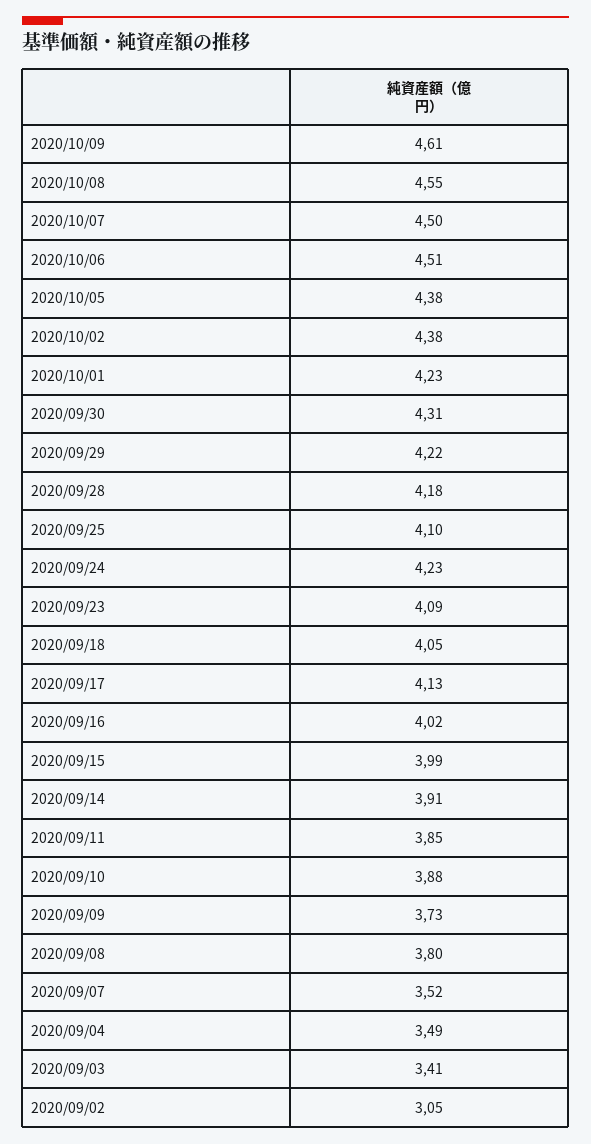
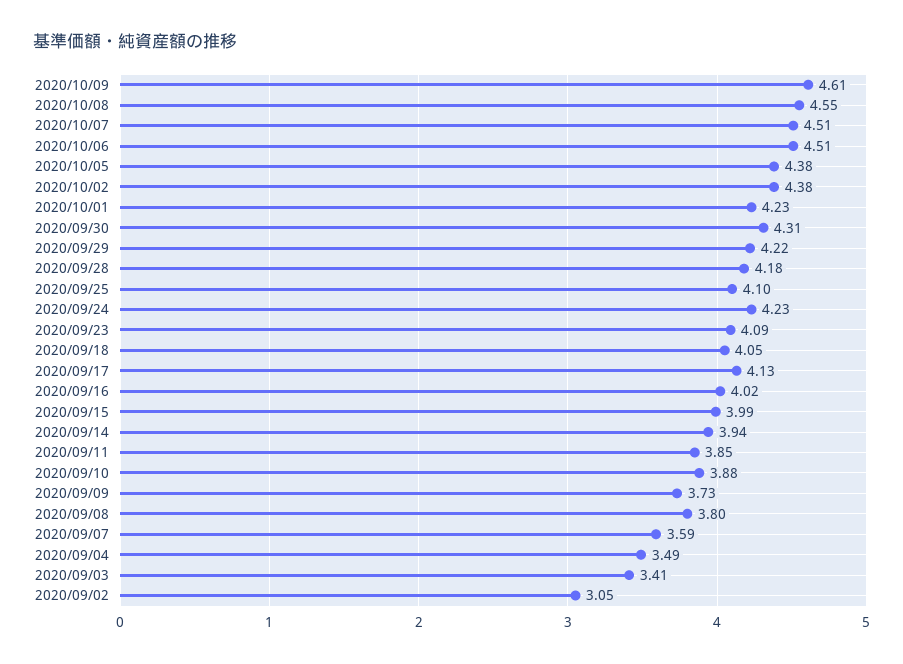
  {
    "2020/10/09": 4.61,
    "2020/10/08": 4.55,
-   "2020/10/07": 4.5,
+   "2020/10/07": 4.51,
    "2020/10/06": 4.51,
    "2020/10/05": 4.38,
    "2020/10/02": 4.38,
    "2020/10/01": 4.23,
    "2020/09/30": 4.31,
    "2020/09/29": 4.22,
    "2020/09/28": 4.18,
    "2020/09/25": 4.1,
    "2020/09/24": 4.23,
    "2020/09/23": 4.09,
    "2020/09/18": 4.05,
    "2020/09/17": 4.13,
    "2020/09/16": 4.02,
    "2020/09/15": 3.99,
-   "2020/09/14": 3.91,
+   "2020/09/14": 3.94,
    "2020/09/11": 3.85,
    "2020/09/10": 3.88,
    "2020/09/09": 3.73,
    "2020/09/08": 3.8,
-   "2020/09/07": 3.52,
+   "2020/09/07": 3.59,
    "2020/09/04": 3.49,
    "2020/09/03": 3.41,
    "2020/09/02": 3.05
  }

